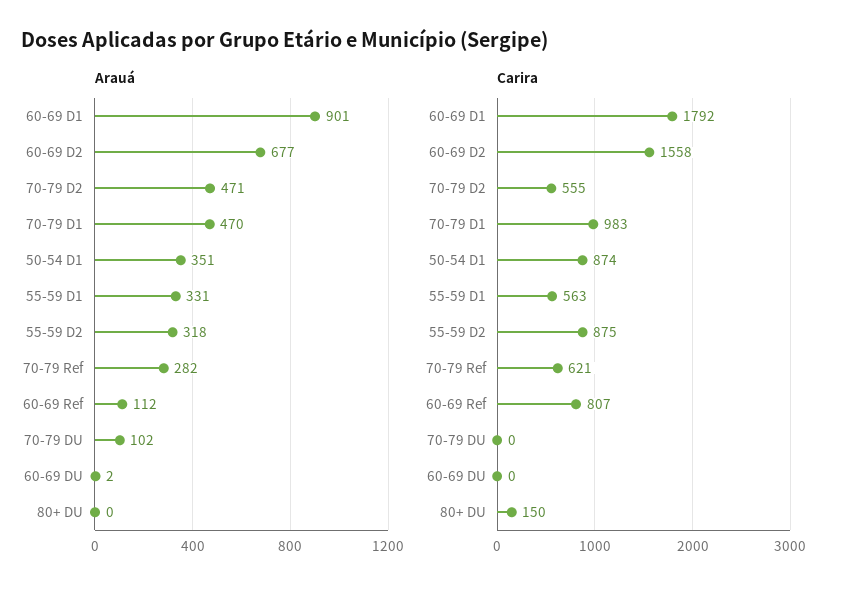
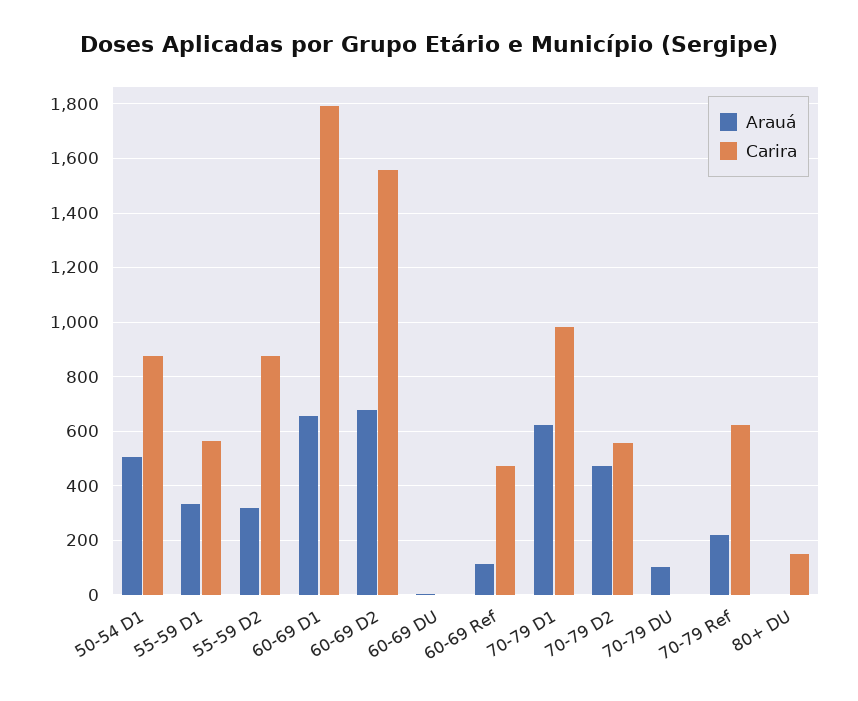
  {
    "Arauá": {
-     "60-69 D1": 901,
+     "60-69 D1": 650,
      "60-69 D2": 677,
      "70-79 D2": 471,
-     "70-79 D1": 470,
+     "70-79 D1": 625,
-     "50-54 D1": 351,
+     "50-54 D1": 500,
      "55-59 D1": 331,
      "55-59 D2": 318,
-     "70-79 Ref": 282,
+     "70-79 Ref": 225,
      "60-69 Ref": 112,
      "70-79 DU": 102,
      "60-69 DU": 2,
      "80+ DU": 0
    },
    "Carira": {
      "60-69 D1": 1792,
      "60-69 D2": 1558,
      "70-79 D2": 555,
      "70-79 D1": 983,
      "50-54 D1": 874,
      "55-59 D1": 563,
      "55-59 D2": 875,
      "70-79 Ref": 621,
-     "60-69 Ref": 807,
+     "60-69 Ref": 475,
      "70-79 DU": 0,
      "60-69 DU": 0,
      "80+ DU": 150
    }
  }

